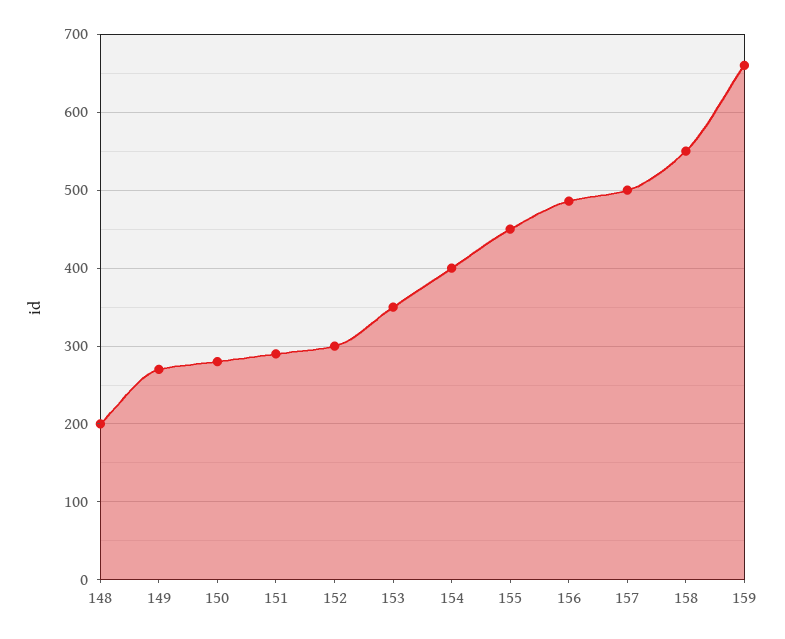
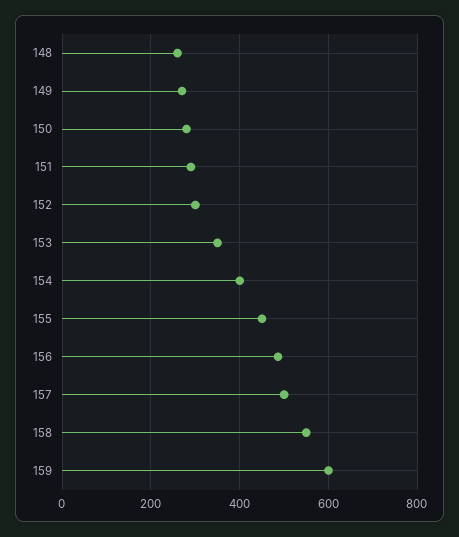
  {
-   "148": 200,
+   "148": 260,
    "149": 270,
    "150": 280,
    "151": 290,
    "152": 300,
    "153": 350,
    "154": 400,
    "155": 450,
    "156": 490,
    "157": 500,
    "158": 550,
-   "159": 660
+   "159": 600
  }

